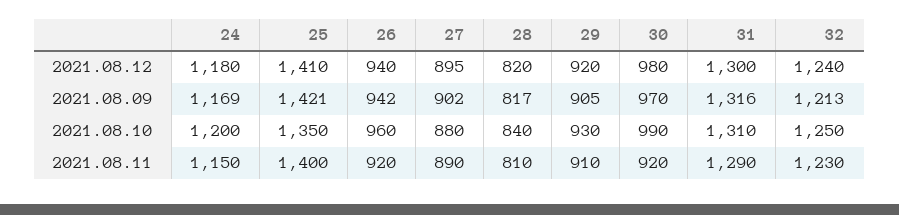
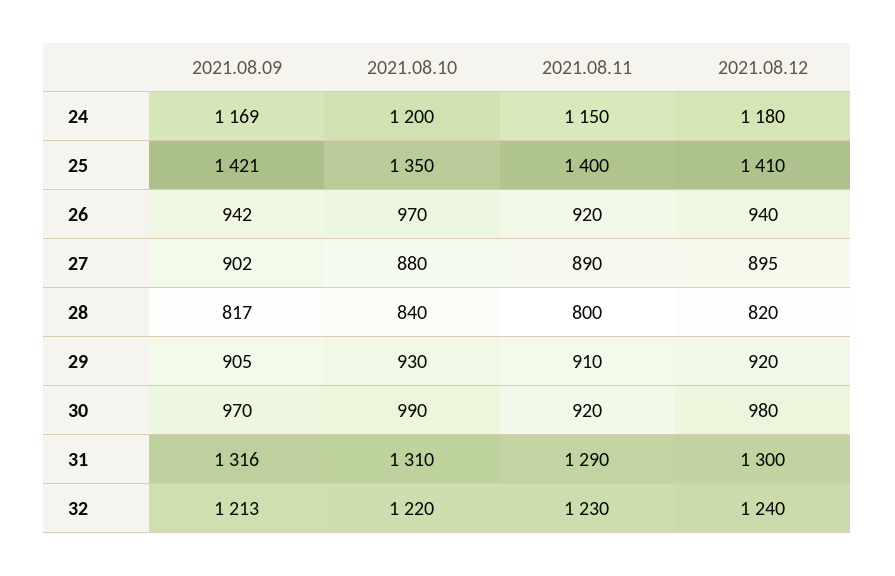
  {
    "24": {
      "2021.08.12": 1180,
      "2021.08.09": 1169,
      "2021.08.10": 1200,
      "2021.08.11": 1150
    },
    "25": {
      "2021.08.12": 1410,
      "2021.08.09": 1421,
      "2021.08.10": 1350,
      "2021.08.11": 1400
    },
    "26": {
      "2021.08.12": 940,
      "2021.08.09": 942,
-     "2021.08.10": 960,
+     "2021.08.10": 970,
      "2021.08.11": 920
    },
    "27": {
      "2021.08.12": 895,
      "2021.08.09": 902,
      "2021.08.10": 880,
      "2021.08.11": 890
    },
    "28": {
      "2021.08.12": 820,
      "2021.08.09": 817,
      "2021.08.10": 840,
-     "2021.08.11": 810
+     "2021.08.11": 800
    },
    "29": {
      "2021.08.12": 920,
      "2021.08.09": 905,
      "2021.08.10": 930,
      "2021.08.11": 910
    },
    "30": {
      "2021.08.12": 980,
      "2021.08.09": 970,
      "2021.08.10": 990,
      "2021.08.11": 920
    },
    "31": {
      "2021.08.12": 1300,
      "2021.08.09": 1316,
      "2021.08.10": 1310,
      "2021.08.11": 1290
    },
    "32": {
      "2021.08.12": 1240,
      "2021.08.09": 1213,
-     "2021.08.10": 1250,
+     "2021.08.10": 1220,
      "2021.08.11": 1230
    }
  }

